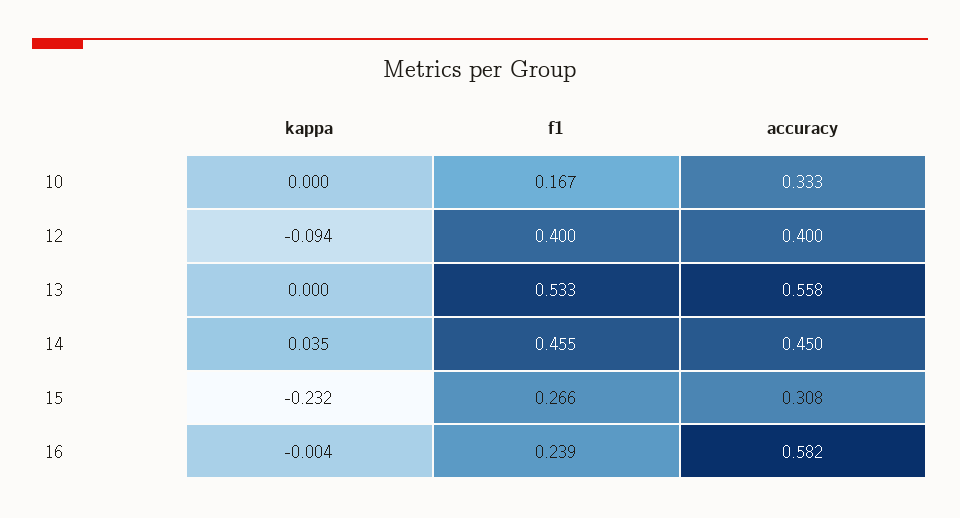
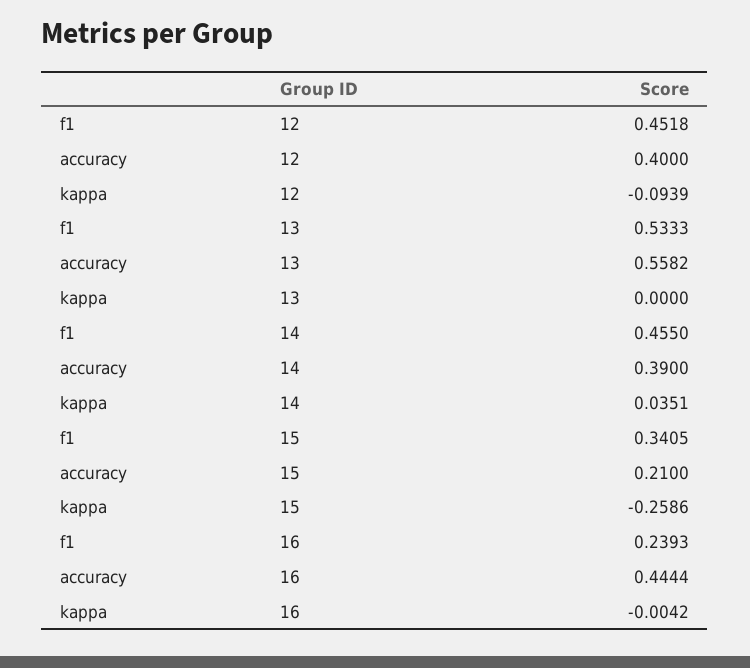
  {
    "kappa": {
-     "10": 0,
      "12": -0.0939,
      "13": 0,
      "14": 0.0351,
-     "15": -0.232,
+     "15": -0.2586,
      "16": -0.0042
    },
    "f1": {
-     "10": 0.167,
-     "12": 0.4,
+     "12": 0.4518,
      "13": 0.5333,
      "14": 0.455,
-     "15": 0.266,
+     "15": 0.3405,
      "16": 0.2393
    },
    "accuracy": {
-     "10": 0.333,
      "12": 0.4,
      "13": 0.5582,
-     "14": 0.45,
+     "14": 0.39,
-     "15": 0.308,
+     "15": 0.21,
-     "16": 0.582
+     "16": 0.4444
    }
  }

